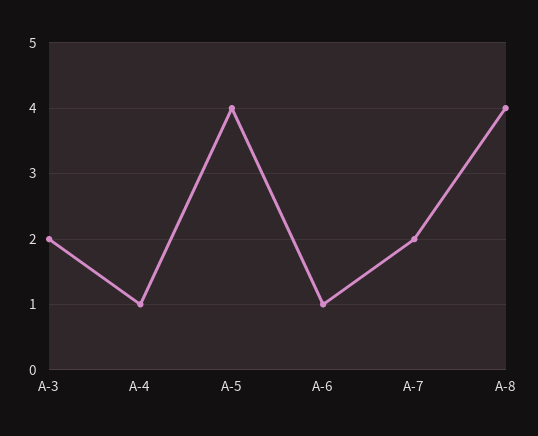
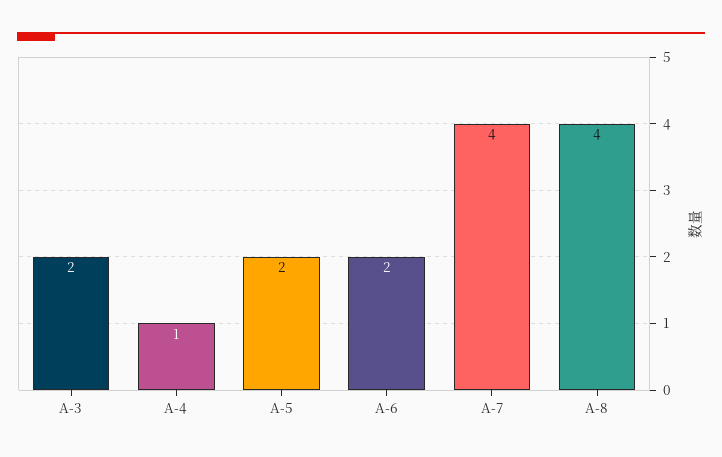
  {
    "A-3": 2,
    "A-4": 1,
-   "A-5": 4,
+   "A-5": 2,
-   "A-6": 1,
+   "A-6": 2,
-   "A-7": 2,
+   "A-7": 4,
    "A-8": 4
  }

